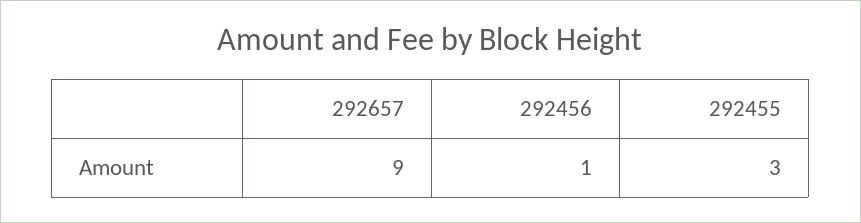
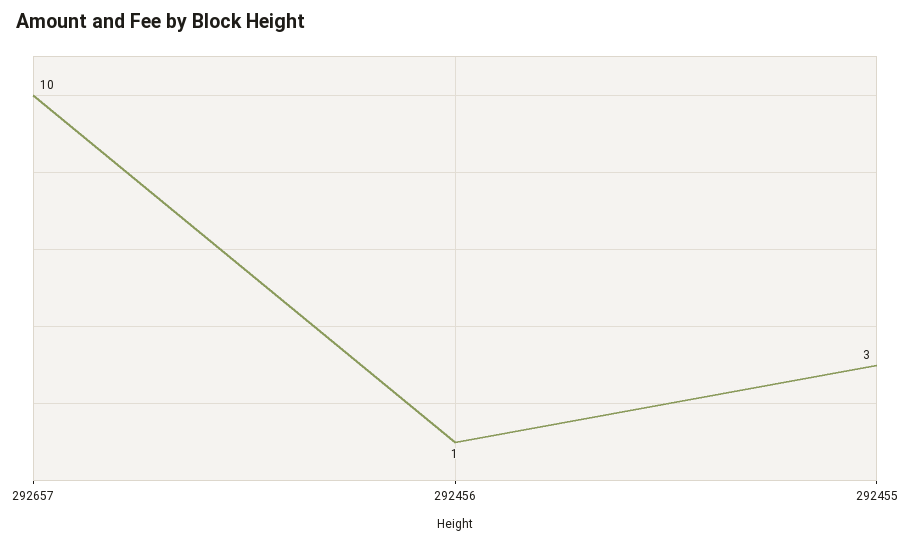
  {
-   "292657": 9,
+   "292657": 10,
    "292456": 1,
    "292455": 3
  }

